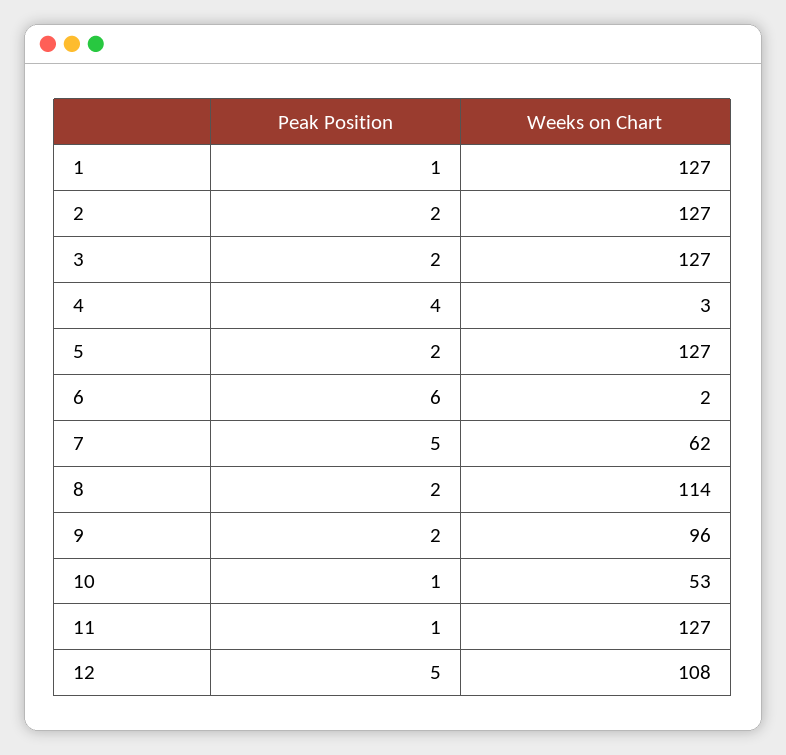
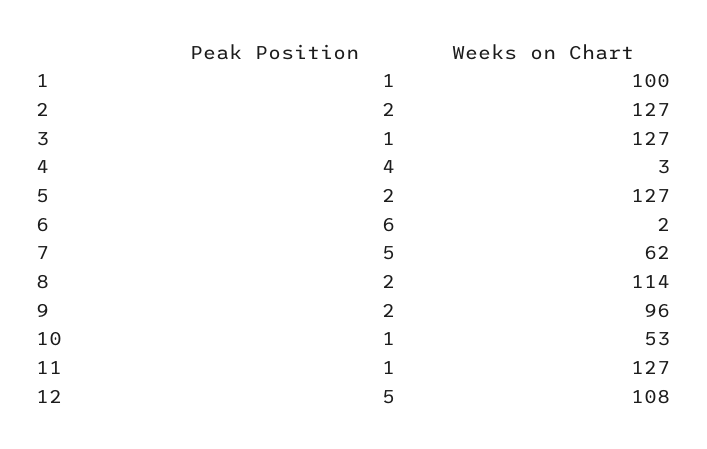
  {
    "Peak Position": {
      "1": 1,
      "2": 2,
-     "3": 2,
+     "3": 1,
      "4": 4,
      "5": 2,
      "6": 6,
      "7": 5,
      "8": 2,
      "9": 2,
      "10": 1,
      "11": 1,
      "12": 5
    },
    "Weeks on Chart": {
-     "1": 127,
+     "1": 100,
      "2": 127,
      "3": 127,
      "4": 3,
      "5": 127,
      "6": 2,
      "7": 62,
      "8": 114,
      "9": 96,
      "10": 53,
      "11": 127,
      "12": 108
    }
  }

